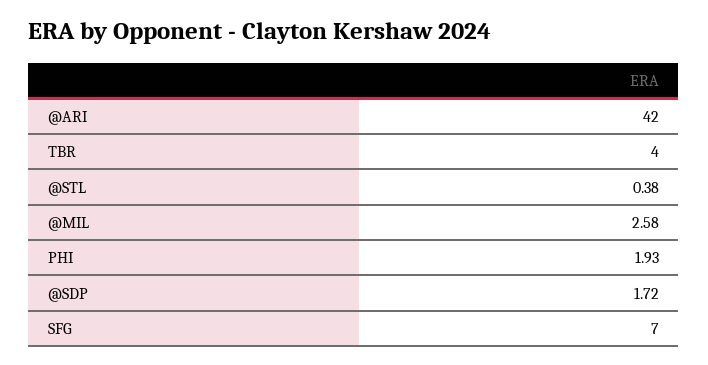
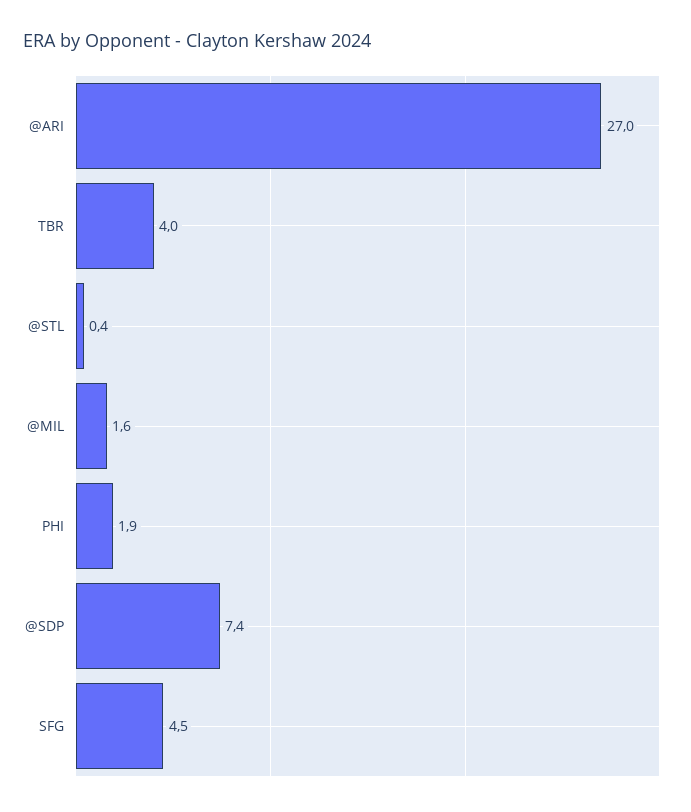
  {
-   "@ARI": 42,
+   "@ARI": 27,
    "TBR": 4,
    "@STL": 0.38,
-   "@MIL": 2.58,
+   "@MIL": 1.6,
    "PHI": 1.93,
-   "@SDP": 1.72,
+   "@SDP": 7.4,
-   "SFG": 7
+   "SFG": 4.5
  }

